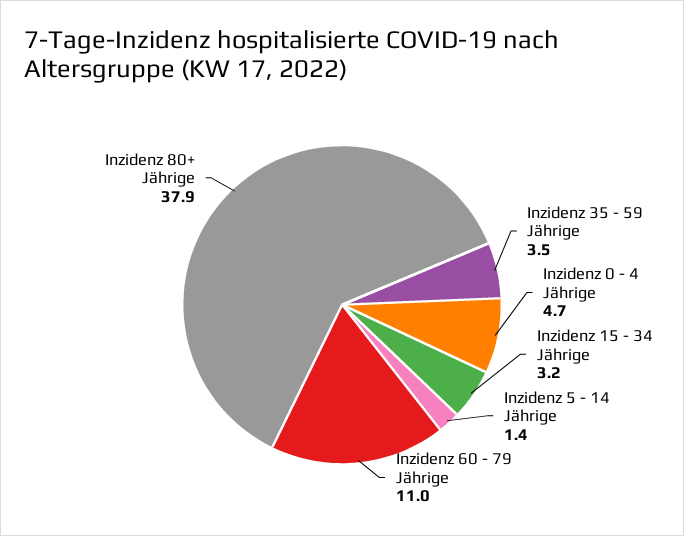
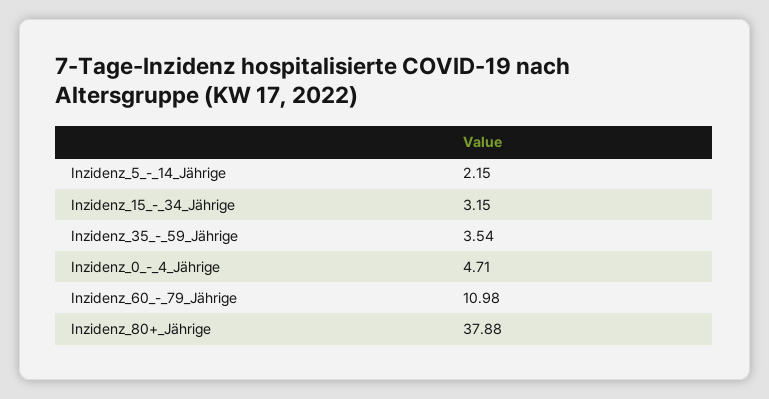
  {
    "Inzidenz 35 - 59 Jährige": 3.54,
    "Inzidenz 0 - 4 Jährige": 4.71,
    "Inzidenz 15 - 34 Jährige": 3.15,
-   "Inzidenz 5 - 14 Jährige": 1.4,
+   "Inzidenz 5 - 14 Jährige": 2.15,
    "Inzidenz 60 - 79 Jährige": 10.98,
    "Inzidenz 80+ Jährige": 37.88
  }

